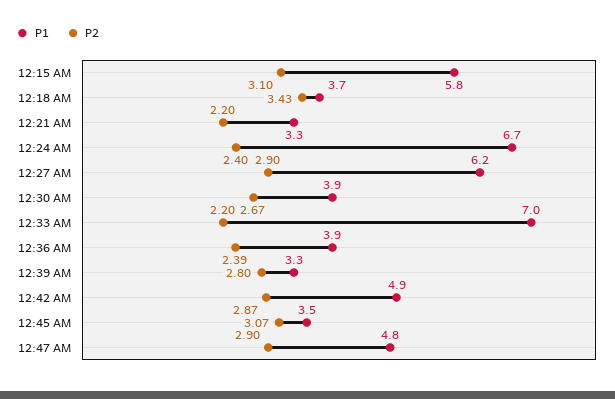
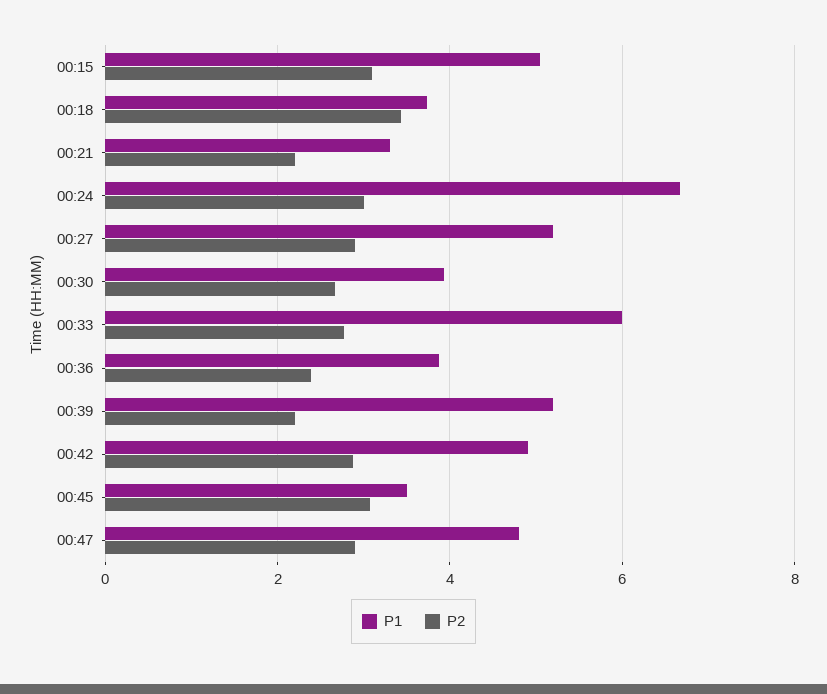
  {
    "P1": {
-     "12:15 AM": 5.8,
+     "12:15 AM": 5,
      "12:18 AM": 3.7,
      "12:21 AM": 3.3,
      "12:24 AM": 6.7,
-     "12:27 AM": 6.2,
+     "12:27 AM": 5.2,
      "12:30 AM": 3.9,
-     "12:33 AM": 7,
+     "12:33 AM": 6,
      "12:36 AM": 3.9,
-     "12:39 AM": 3.3,
+     "12:39 AM": 5.2,
      "12:42 AM": 4.9,
      "12:45 AM": 3.5,
      "12:47 AM": 4.8
    },
    "P2": {
      "12:15 AM": 3.1,
      "12:18 AM": 3.43,
      "12:21 AM": 2.2,
-     "12:24 AM": 2.4,
+     "12:24 AM": 3,
      "12:27 AM": 2.9,
      "12:30 AM": 2.67,
-     "12:33 AM": 2.2,
+     "12:33 AM": 2.8,
      "12:36 AM": 2.39,
-     "12:39 AM": 2.8,
+     "12:39 AM": 2.2,
      "12:42 AM": 2.87,
      "12:45 AM": 3.07,
      "12:47 AM": 2.9
    }
  }

